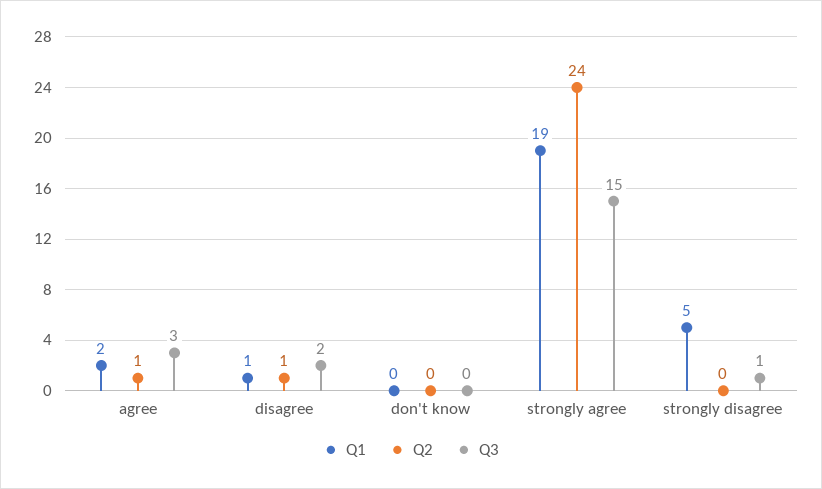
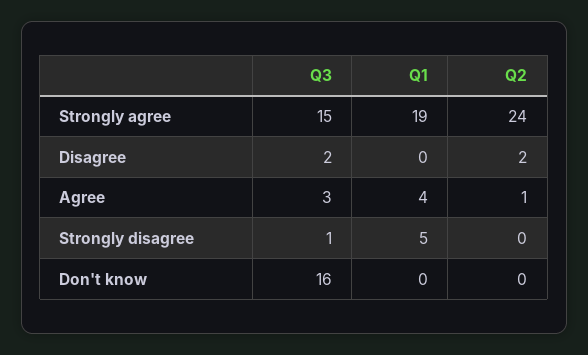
  {
    "Q1": {
-     "agree": 2,
+     "agree": 4,
-     "disagree": 1,
+     "disagree": 0,
      "don't know": 0,
      "strongly agree": 19,
      "strongly disagree": 5
    },
    "Q2": {
      "agree": 1,
-     "disagree": 1,
+     "disagree": 2,
      "don't know": 0,
      "strongly agree": 24,
      "strongly disagree": 0
    },
    "Q3": {
      "agree": 3,
      "disagree": 2,
-     "don't know": 0,
+     "don't know": 16,
      "strongly agree": 15,
      "strongly disagree": 1
    }
  }

